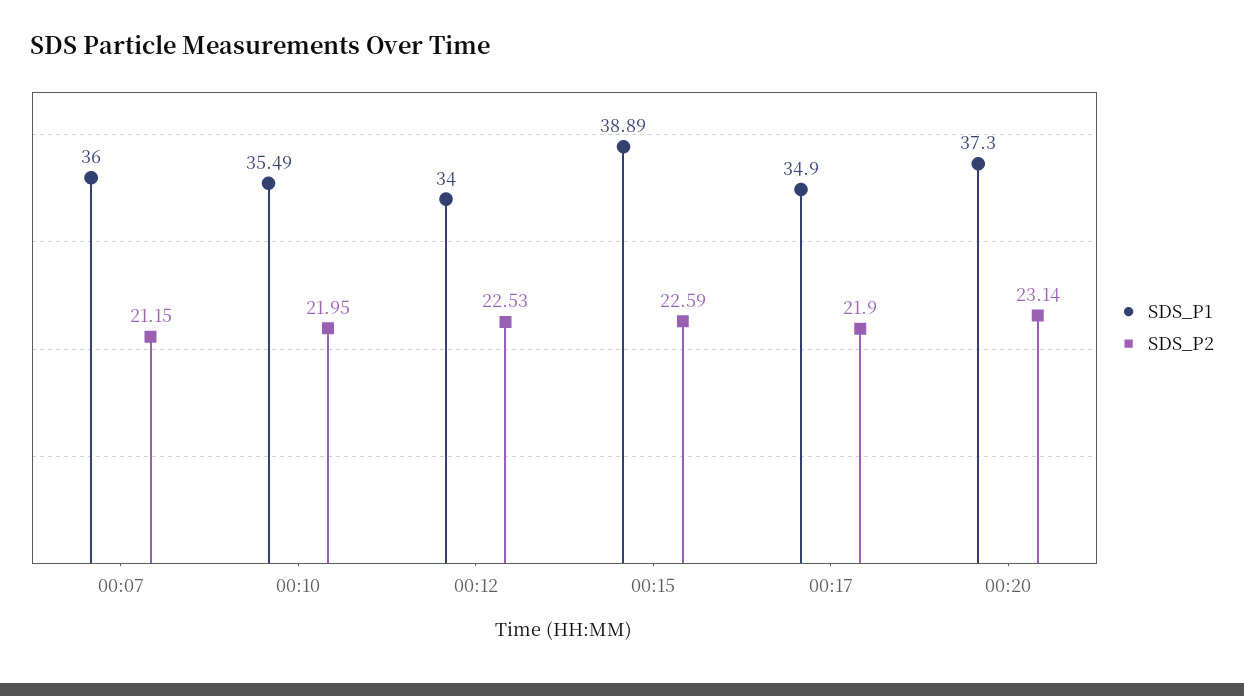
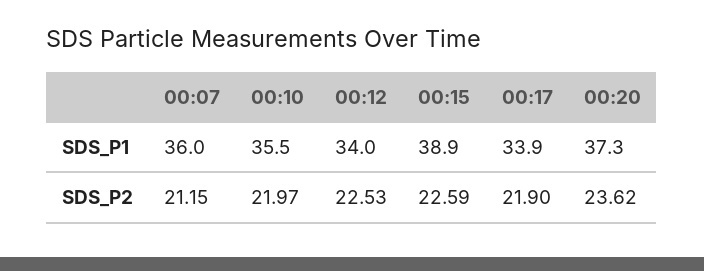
  {
    "SDS_P1": {
      "00:07": 36,
      "00:10": 35.49,
      "00:12": 34,
      "00:15": 38.89,
-     "00:17": 34.9,
+     "00:17": 33.9,
      "00:20": 37.3
    },
    "SDS_P2": {
      "00:07": 21.15,
-     "00:10": 21.95,
+     "00:10": 21.97,
      "00:12": 22.53,
      "00:15": 22.59,
      "00:17": 21.9,
-     "00:20": 23.14
+     "00:20": 23.62
    }
  }

